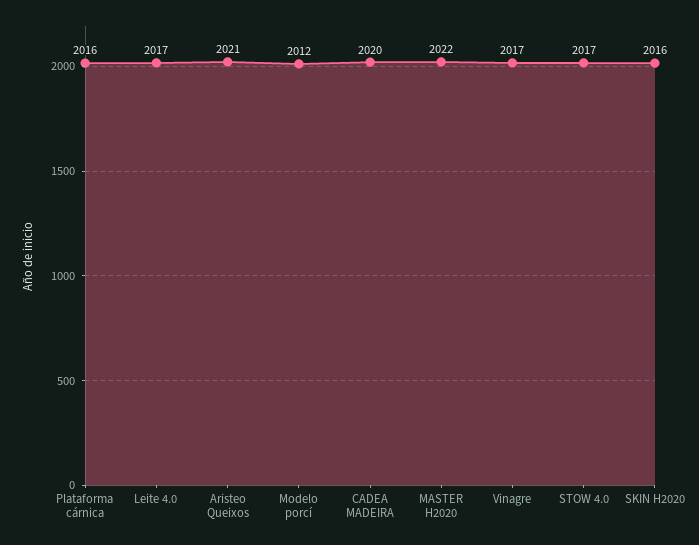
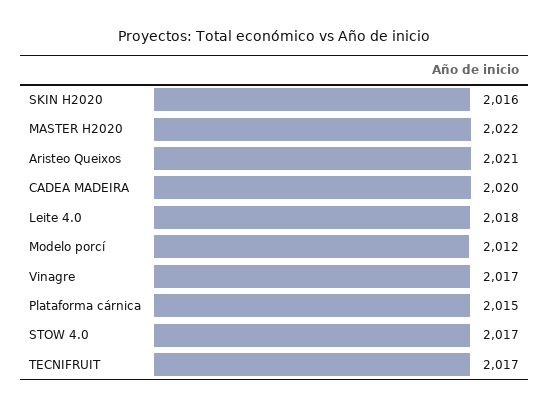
  {
-   "Plataforma cárnica": 2016,
+   "Plataforma cárnica": 2015,
-   "Leite 4.0": 2017,
+   "Leite 4.0": 2018,
    "Aristeo Queixos": 2021,
    "Modelo porcí": 2012,
    "CADEA MADEIRA": 2020,
    "MASTER H2020": 2022,
    "Vinagre": 2017,
    "STOW 4.0": 2017,
-   "SKIN H2020": 2016
+   "SKIN H2020": 2016,
+   "TECNIFRUIT": 2017
  }

